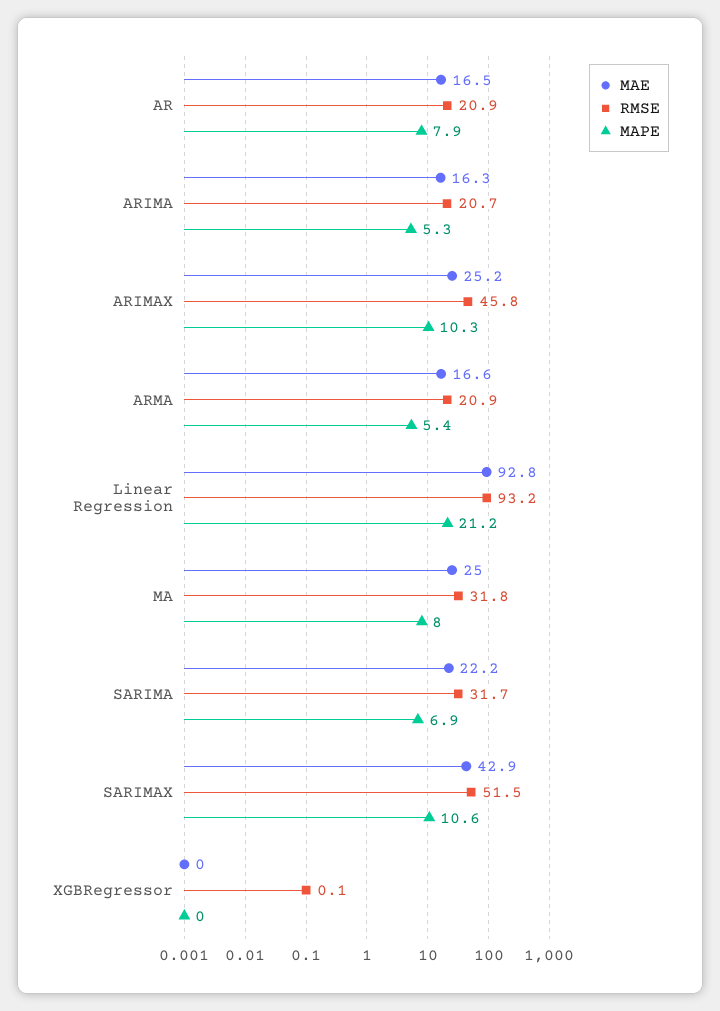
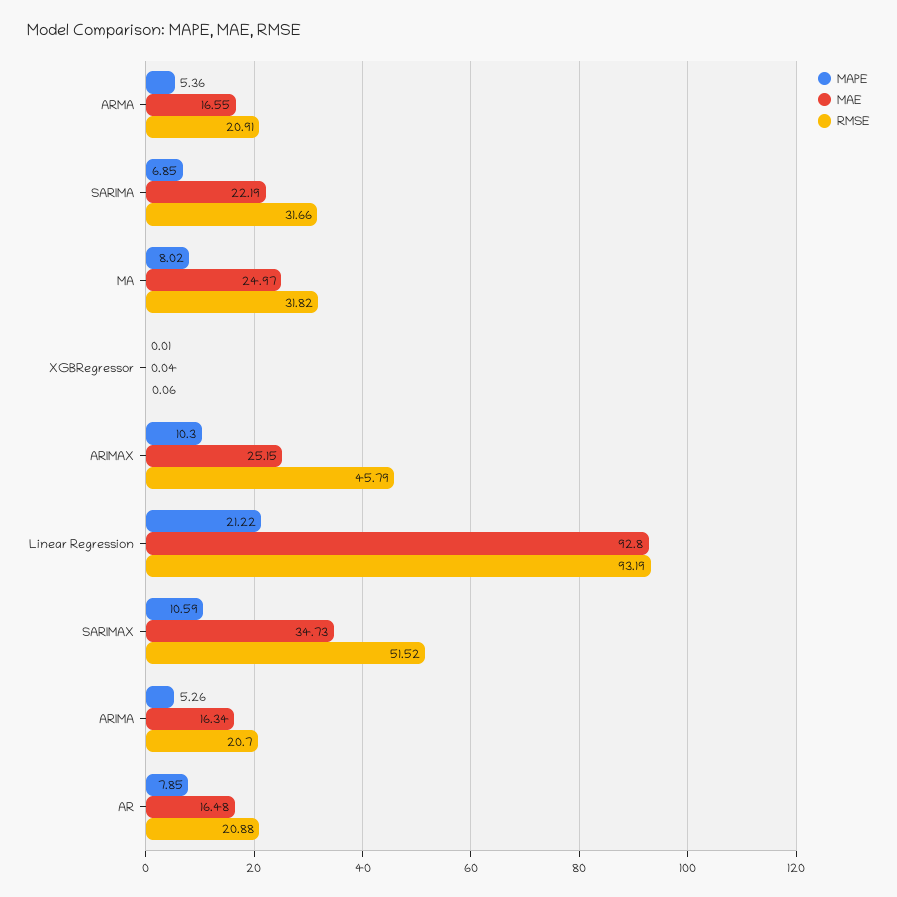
  {
    "MAE": {
      "AR": 16.48,
      "ARIMA": 16.34,
      "ARIMAX": 25.15,
      "ARMA": 16.55,
      "Linear Regression": 92.8,
      "MA": 24.97,
      "SARIMA": 22.19,
-     "SARIMAX": 42.9,
+     "SARIMAX": 34.73,
      "XGBRegressor": 0.04
    },
    "RMSE": {
      "AR": 20.88,
      "ARIMA": 20.7,
      "ARIMAX": 45.79,
      "ARMA": 20.91,
      "Linear Regression": 93.19,
      "MA": 31.82,
      "SARIMA": 31.66,
      "SARIMAX": 51.52,
      "XGBRegressor": 0.06
    },
    "MAPE": {
      "AR": 7.85,
      "ARIMA": 5.26,
      "ARIMAX": 10.3,
      "ARMA": 5.36,
      "Linear Regression": 21.22,
      "MA": 8.02,
      "SARIMA": 6.85,
      "SARIMAX": 10.59,
      "XGBRegressor": 0.01
    }
  }

